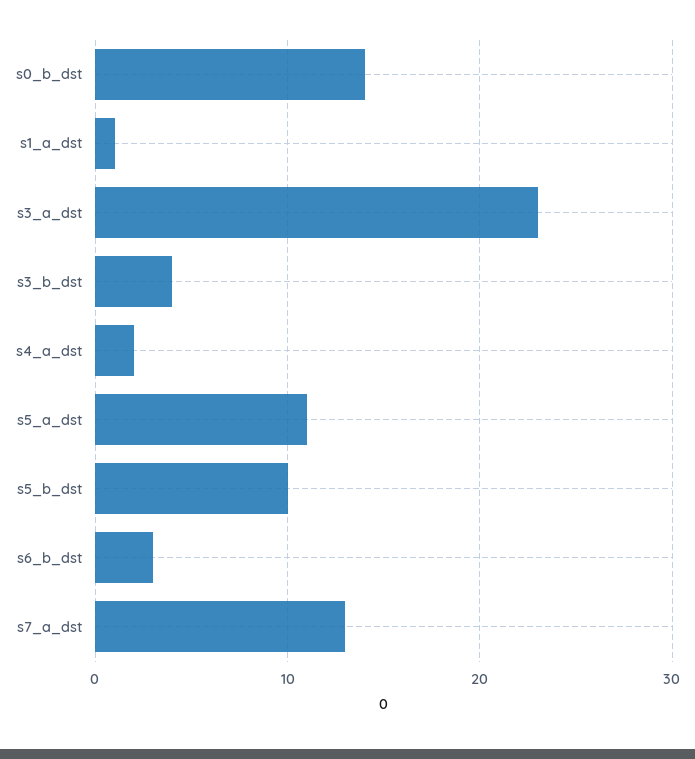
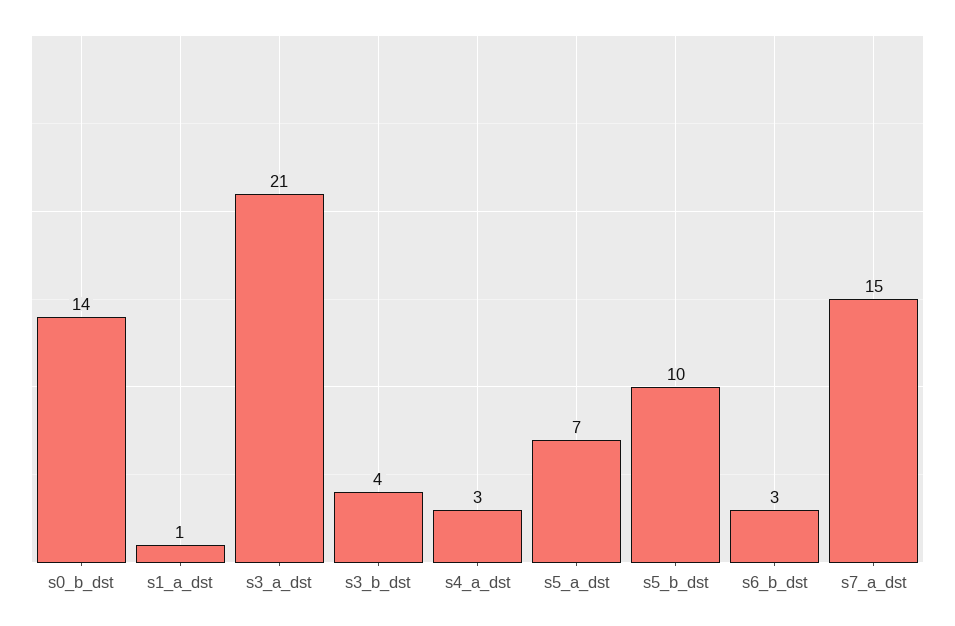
  {
    "s0_b_dst": 14,
    "s1_a_dst": 1,
-   "s3_a_dst": 23,
+   "s3_a_dst": 21,
    "s3_b_dst": 4,
-   "s4_a_dst": 2,
+   "s4_a_dst": 3,
-   "s5_a_dst": 11,
+   "s5_a_dst": 7,
    "s5_b_dst": 10,
    "s6_b_dst": 3,
-   "s7_a_dst": 13
+   "s7_a_dst": 15
  }

